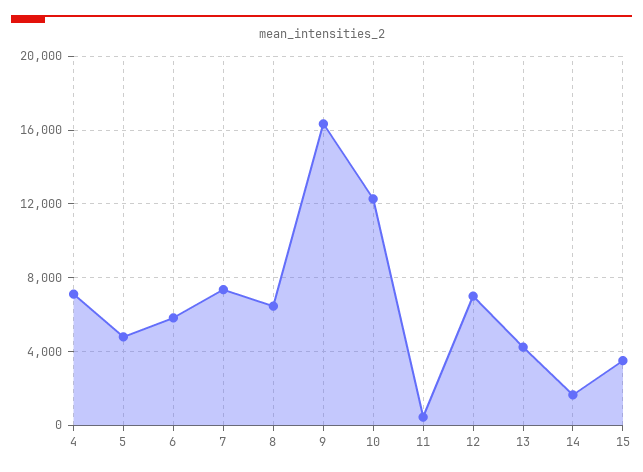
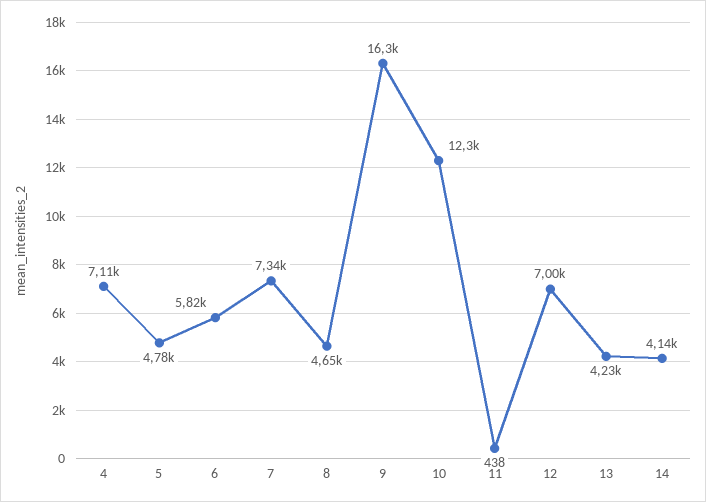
  {
    "4": 7110,
    "5": 4780,
    "6": 5820,
    "7": 7340,
-   "8": 6500,
+   "8": 4650,
    "9": 16300,
    "10": 12300,
    "11": 438,
    "12": 7000,
    "13": 4230,
-   "14": 1500,
+   "14": 4140
-   "15": 3500
  }

